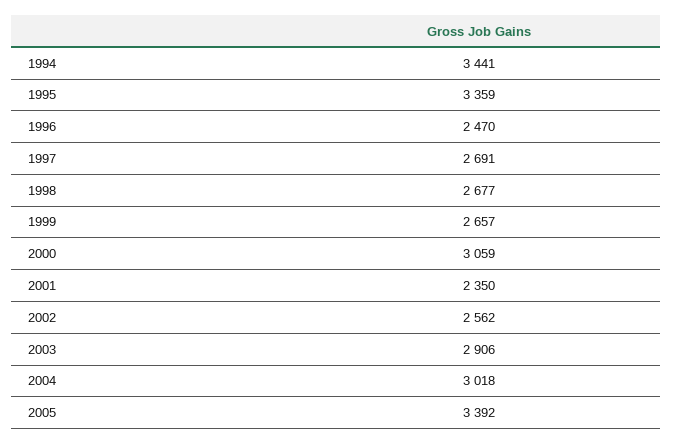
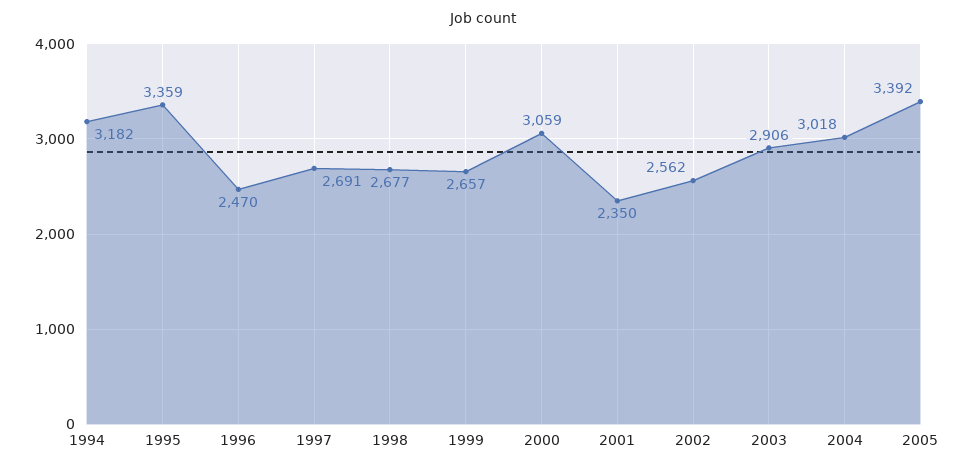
  {
-   "1994": 3441,
+   "1994": 3182,
    "1995": 3359,
    "1996": 2470,
    "1997": 2691,
    "1998": 2677,
    "1999": 2657,
    "2000": 3059,
    "2001": 2350,
    "2002": 2562,
    "2003": 2906,
    "2004": 3018,
    "2005": 3392
  }

